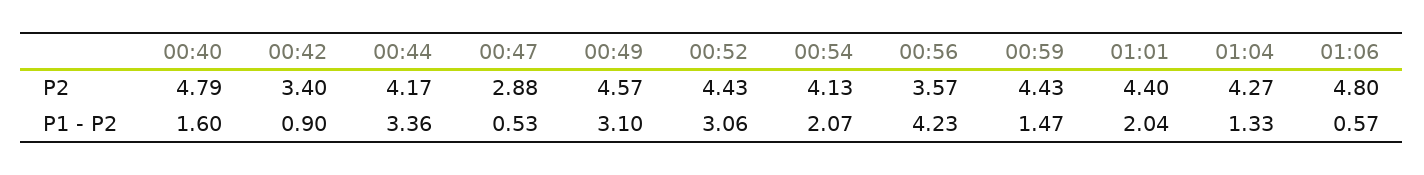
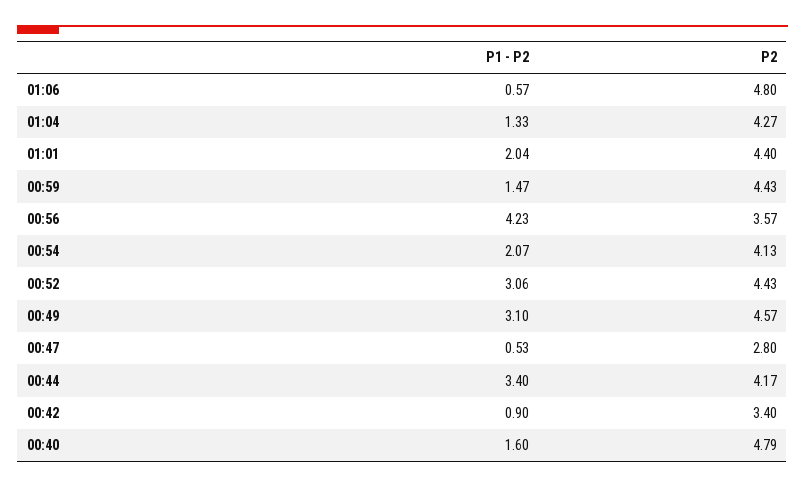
  {
    "00:40": {
      "P2": 4.79,
      "P1 - P2": 1.6
    },
    "00:42": {
      "P2": 3.4,
      "P1 - P2": 0.9
    },
    "00:44": {
      "P2": 4.17,
-     "P1 - P2": 3.36
+     "P1 - P2": 3.4
    },
    "00:47": {
-     "P2": 2.88,
+     "P2": 2.8,
      "P1 - P2": 0.53
    },
    "00:49": {
      "P2": 4.57,
      "P1 - P2": 3.1
    },
    "00:52": {
      "P2": 4.43,
      "P1 - P2": 3.06
    },
    "00:54": {
      "P2": 4.13,
      "P1 - P2": 2.07
    },
    "00:56": {
      "P2": 3.57,
      "P1 - P2": 4.23
    },
    "00:59": {
      "P2": 4.43,
      "P1 - P2": 1.47
    },
    "01:01": {
      "P2": 4.4,
      "P1 - P2": 2.04
    },
    "01:04": {
      "P2": 4.27,
      "P1 - P2": 1.33
    },
    "01:06": {
      "P2": 4.8,
      "P1 - P2": 0.57
    }
  }

